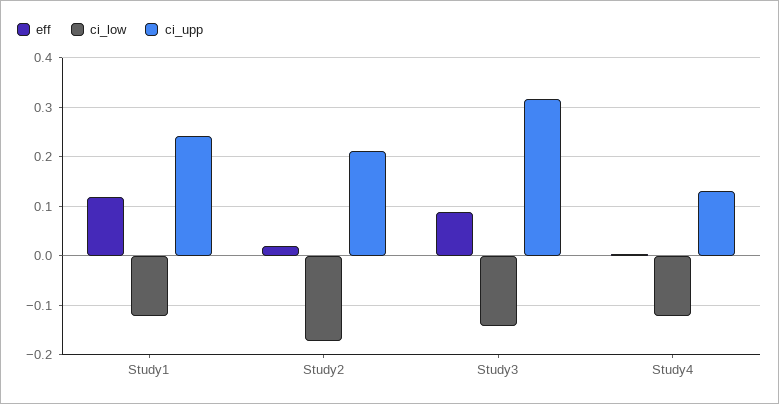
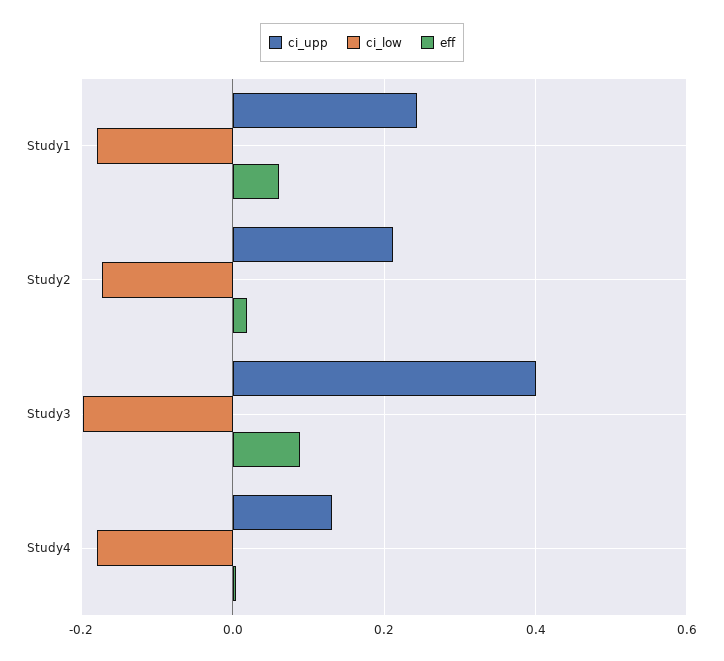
  {
    "eff": {
-     "Study1": 0.12,
+     "Study1": 0.06,
      "Study2": 0.02,
      "Study3": 0.08,
      "Study4": 0
    },
    "ci_low": {
-     "Study1": -0.12,
+     "Study1": -0.18,
      "Study2": -0.18,
-     "Study3": -0.14,
+     "Study3": -0.2,
-     "Study4": -0.12
+     "Study4": -0.18
    },
    "ci_upp": {
      "Study1": 0.24,
      "Study2": 0.22,
-     "Study3": 0.32,
+     "Study3": 0.4,
      "Study4": 0.14
    }
  }

